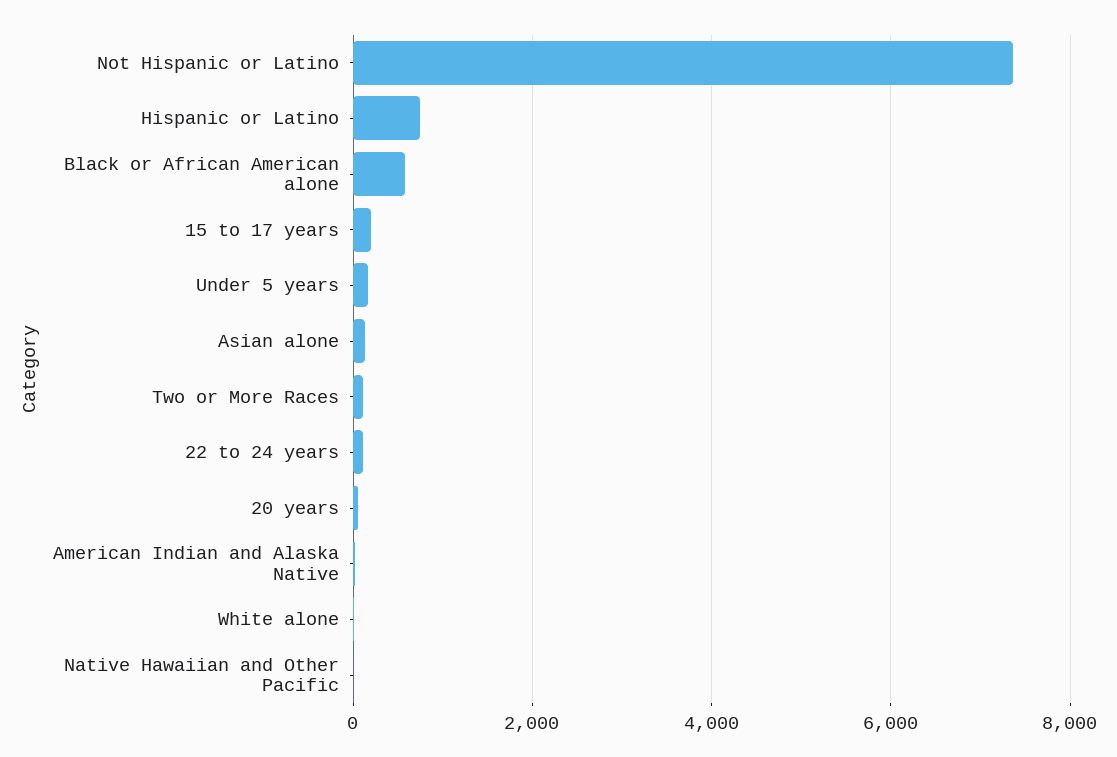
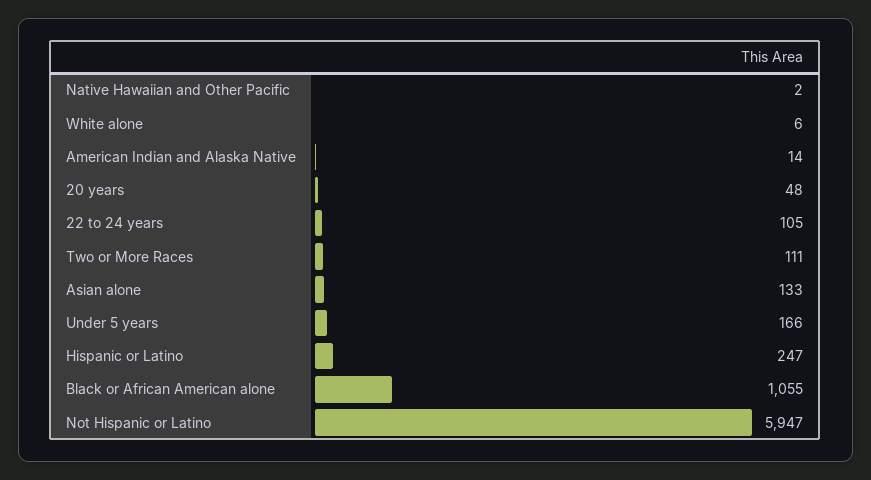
  {
-   "Not Hispanic or Latino": 7400,
+   "Not Hispanic or Latino": 5947,
-   "Hispanic or Latino": 800,
+   "Hispanic or Latino": 247,
-   "Black or African American alone": 600,
+   "Black or African American alone": 1055,
-   "15 to 17 years": 200,
    "Under 5 years": 166,
    "Asian alone": 133,
    "Two or More Races": 111,
    "22 to 24 years": 105,
    "20 years": 48,
    "American Indian and Alaska Native": 14,
    "White alone": 6,
    "Native Hawaiian and Other Pacific": 2
  }

